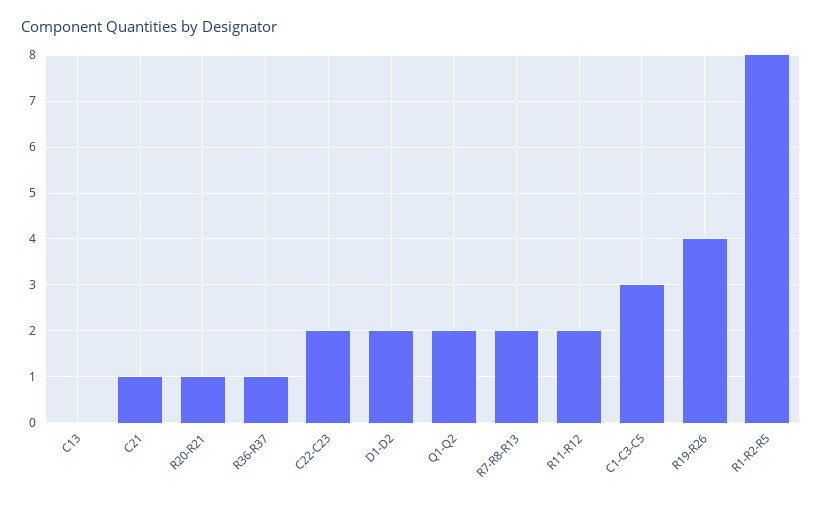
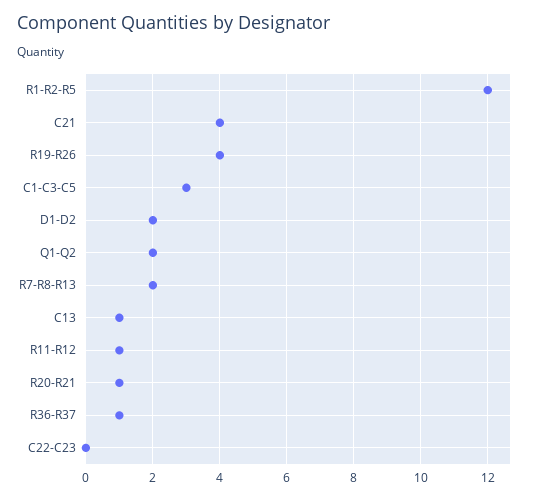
  {
-   "C13": 0,
+   "C13": 1,
-   "C21": 1,
+   "C21": 4,
    "R20-R21": 1,
    "R36-R37": 1,
-   "C22-C23": 2,
+   "C22-C23": 0,
    "D1-D2": 2,
    "Q1-Q2": 2,
    "R7-R8-R13": 2,
-   "R11-R12": 2,
+   "R11-R12": 1,
    "C1-C3-C5": 3,
    "R19-R26": 4,
-   "R1-R2-R5": 8
+   "R1-R2-R5": 12
  }

